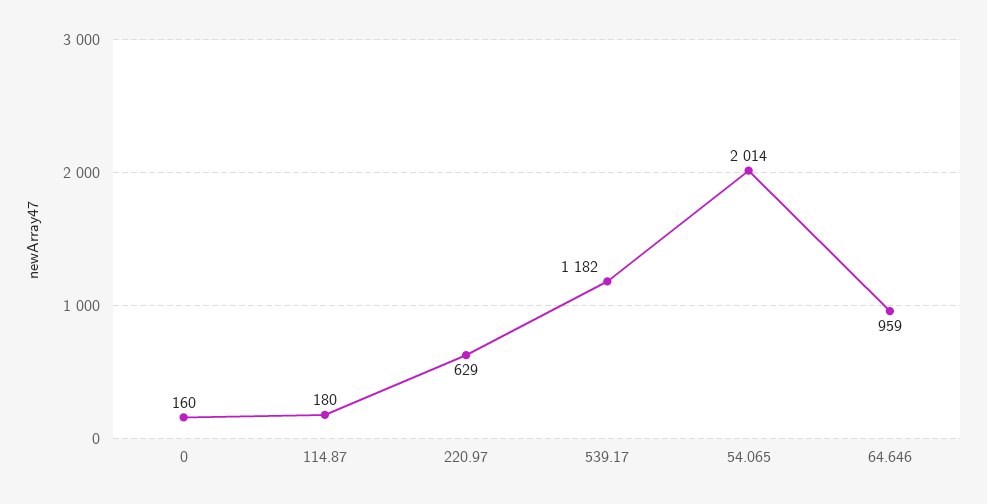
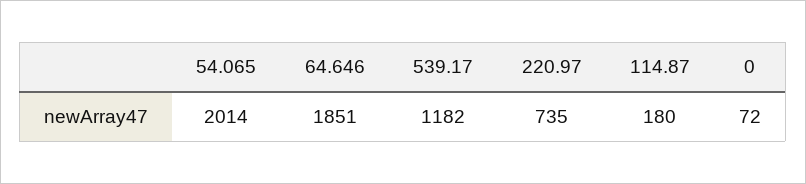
  {
-   "0": 160,
+   "0": 72,
    "114.87": 180,
-   "220.97": 629,
+   "220.97": 735,
    "539.17": 1182,
    "54.065": 2014,
-   "64.646": 959
+   "64.646": 1851
  }

